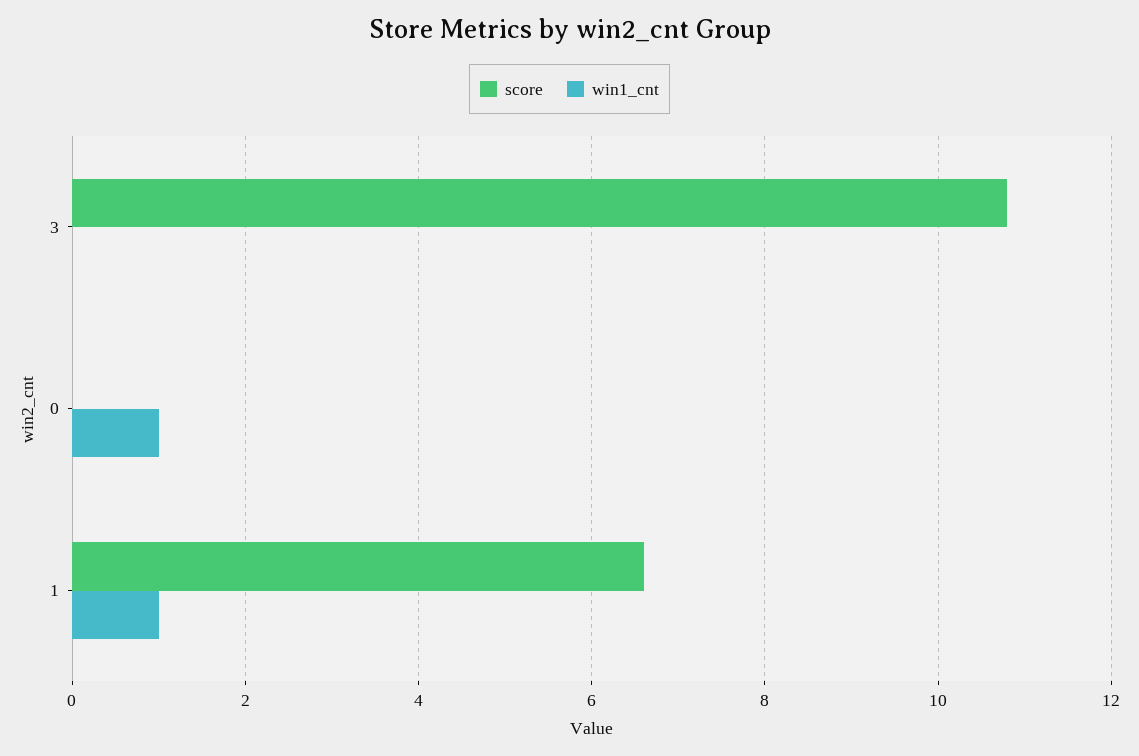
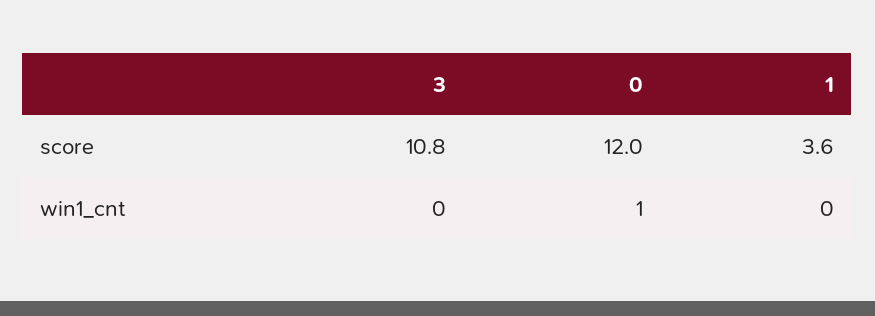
  {
    "score": {
      "3": 10.8,
-     "0": 0,
+     "0": 12,
-     "1": 6.5
+     "1": 3.6
    },
    "win1_cnt": {
      "3": 0,
      "0": 1,
-     "1": 1
+     "1": 0
    }
  }

